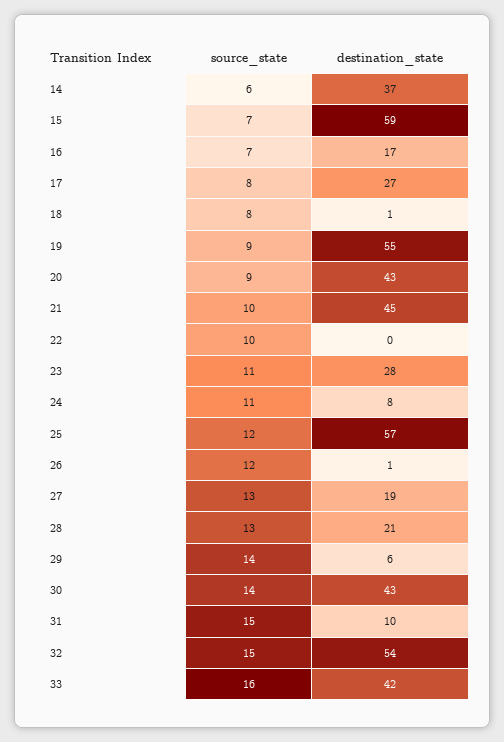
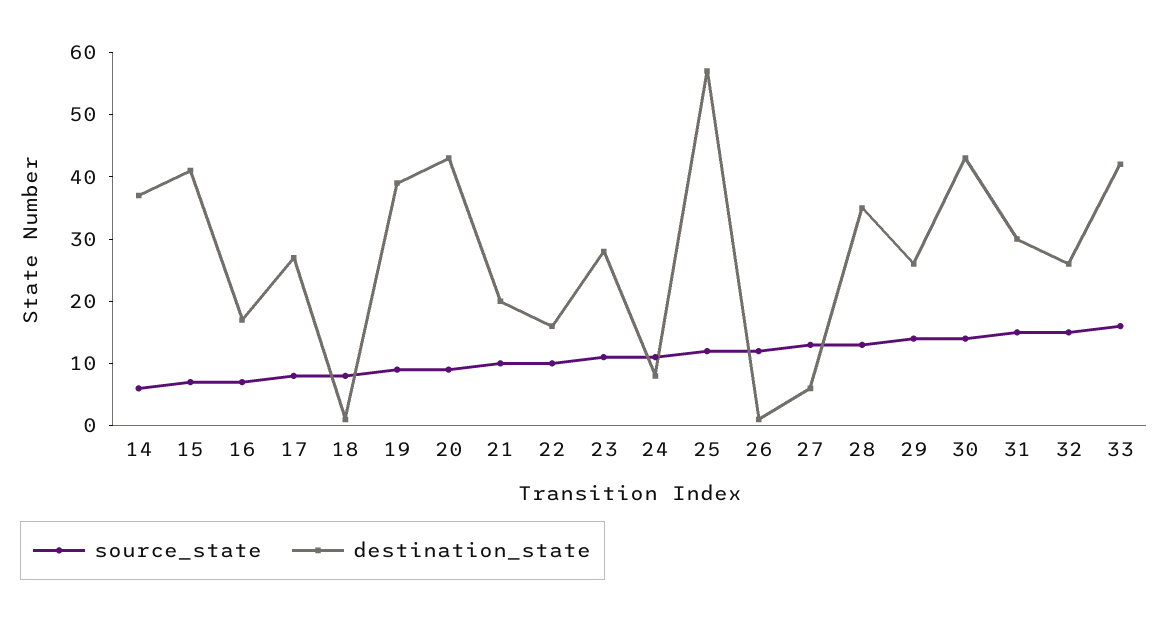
  {
    "source_state": {
      "14": 6,
      "15": 7,
      "16": 7,
      "17": 8,
      "18": 8,
      "19": 9,
      "20": 9,
      "21": 10,
      "22": 10,
      "23": 11,
      "24": 11,
      "25": 12,
      "26": 12,
      "27": 13,
      "28": 13,
      "29": 14,
      "30": 14,
      "31": 15,
      "32": 15,
      "33": 16
    },
    "destination_state": {
      "14": 37,
-     "15": 59,
+     "15": 40,
      "16": 17,
      "17": 27,
      "18": 1,
-     "19": 55,
+     "19": 40,
      "20": 43,
-     "21": 45,
+     "21": 20,
-     "22": 0,
+     "22": 15,
      "23": 28,
      "24": 8,
      "25": 57,
      "26": 1,
-     "27": 19,
+     "27": 5,
-     "28": 21,
+     "28": 35,
-     "29": 6,
+     "29": 25,
      "30": 43,
-     "31": 10,
+     "31": 30,
-     "32": 54,
+     "32": 25,
      "33": 42
    }
  }

